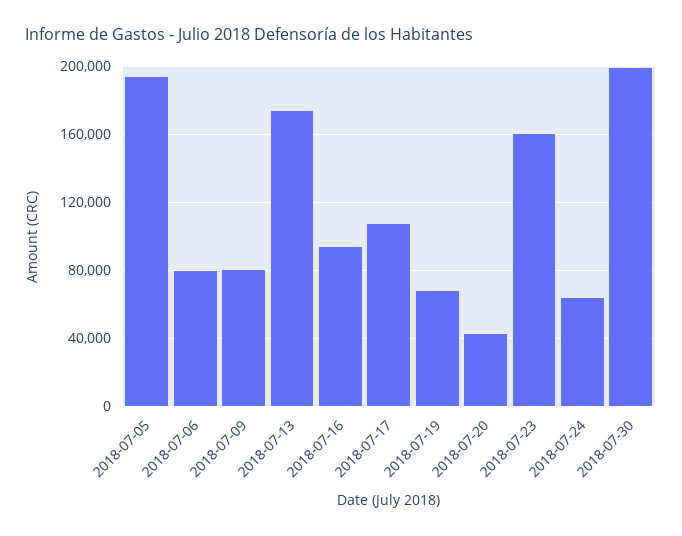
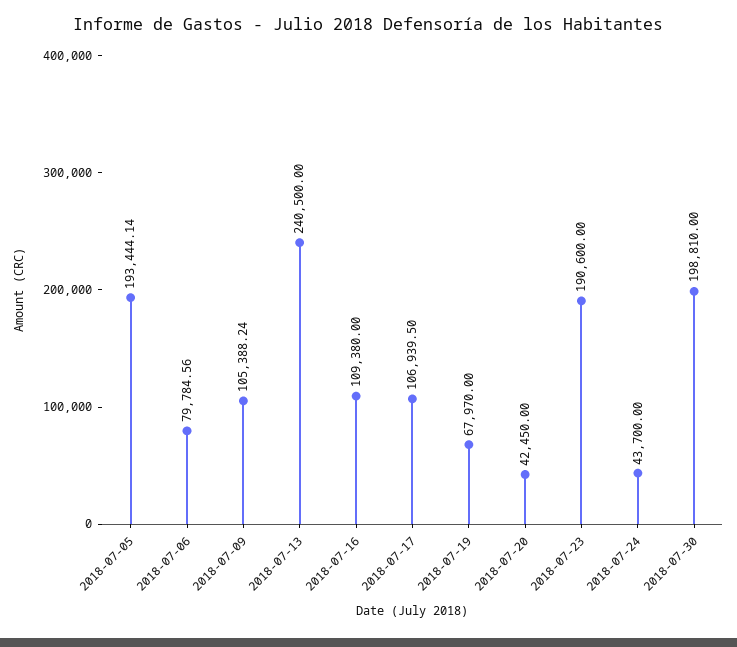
  {
    "2018-07-05": 193444.14,
    "2018-07-06": 79784.56,
-   "2018-07-09": 80000,
+   "2018-07-09": 105388.24,
-   "2018-07-13": 175000,
+   "2018-07-13": 240500,
-   "2018-07-16": 95000,
+   "2018-07-16": 109380,
    "2018-07-17": 106939.5,
    "2018-07-19": 67970,
    "2018-07-20": 42450,
-   "2018-07-23": 160000,
+   "2018-07-23": 190600,
-   "2018-07-24": 65000,
+   "2018-07-24": 43700,
    "2018-07-30": 198810
  }

